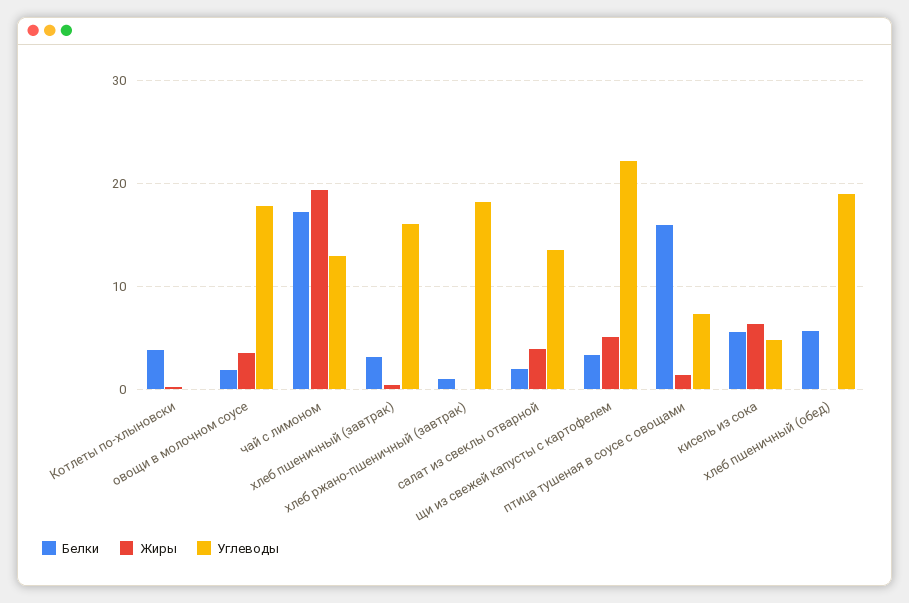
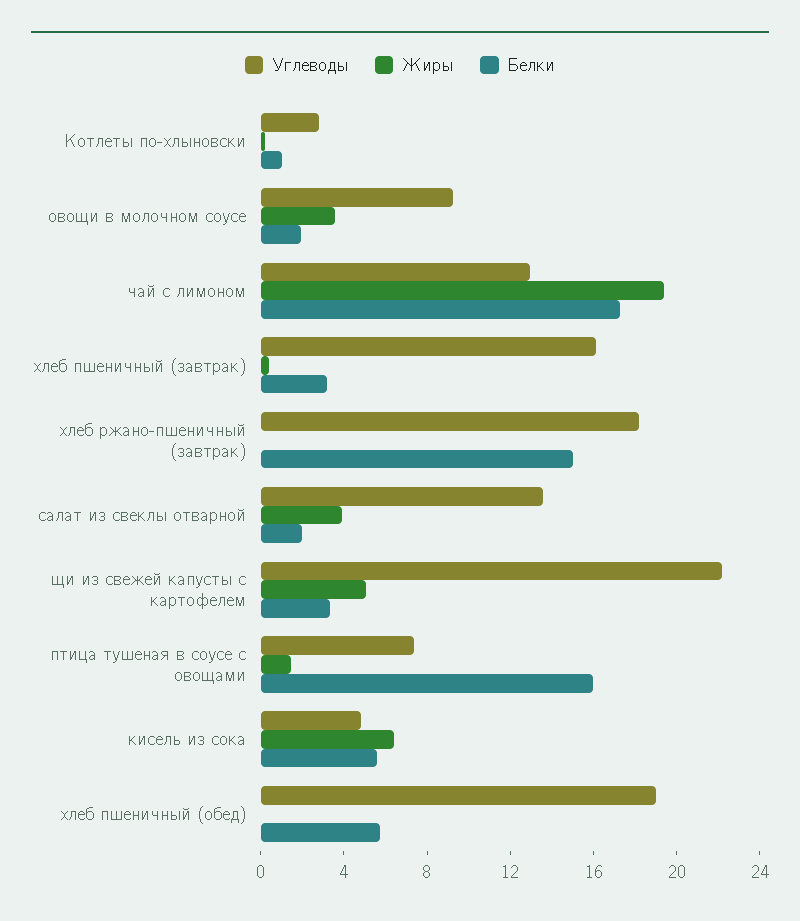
  {
    "Белки": {
-     "Котлеты по-хлыновски": 4,
+     "Котлеты по-хлыновски": 1,
      "овощи в молочном соусе": 2,
      "чай с лимоном": 17,
      "хлеб пшеничный (завтрак)": 3,
-     "хлеб ржано-пшеничный (завтрак)": 1,
+     "хлеб ржано-пшеничный (завтрак)": 15,
      "салат из свеклы отварной": 2,
      "щи из свежей капусты с картофелем": 3,
      "птица тушеная в соусе с овощами": 16,
      "кисель из сока": 6,
      "хлеб пшеничный (обед)": 6
    },
    "Жиры": {
      "Котлеты по-хлыновски": 0,
      "овощи в молочном соусе": 4,
      "чай с лимоном": 19,
      "хлеб пшеничный (завтрак)": 0,
      "хлеб ржано-пшеничный (завтрак)": 0,
      "салат из свеклы отварной": 4,
      "щи из свежей капусты с картофелем": 5,
      "птица тушеная в соусе с овощами": 1,
      "кисель из сока": 6,
      "хлеб пшеничный (обед)": 0
    },
    "Углеводы": {
-     "Котлеты по-хлыновски": 0,
+     "Котлеты по-хлыновски": 3,
-     "овощи в молочном соусе": 18,
+     "овощи в молочном соусе": 9,
      "чай с лимоном": 13,
      "хлеб пшеничный (завтрак)": 16,
      "хлеб ржано-пшеничный (завтрак)": 18,
      "салат из свеклы отварной": 14,
      "щи из свежей капусты с картофелем": 22,
      "птица тушеная в соусе с овощами": 7,
      "кисель из сока": 5,
      "хлеб пшеничный (обед)": 19
    }
  }

